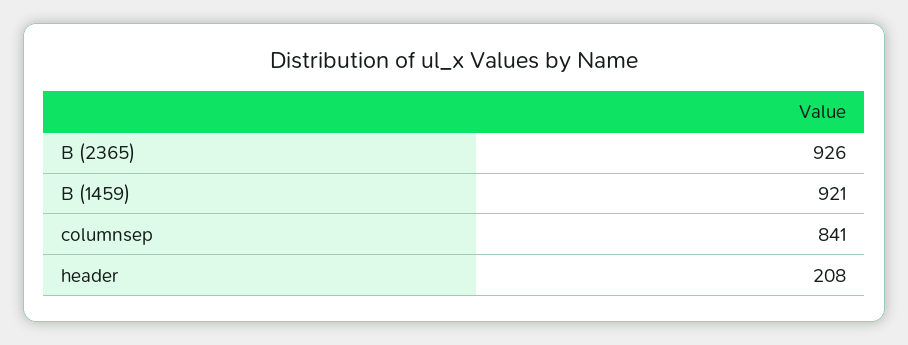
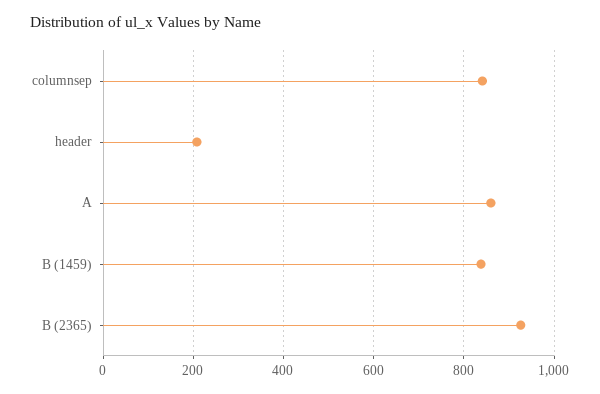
  {
    "B (2365)": 926,
-   "B (1459)": 921,
+   "B (1459)": 840,
    "columnsep": 841,
-   "header": 208
+   "header": 208,
+   "A": 860
  }

